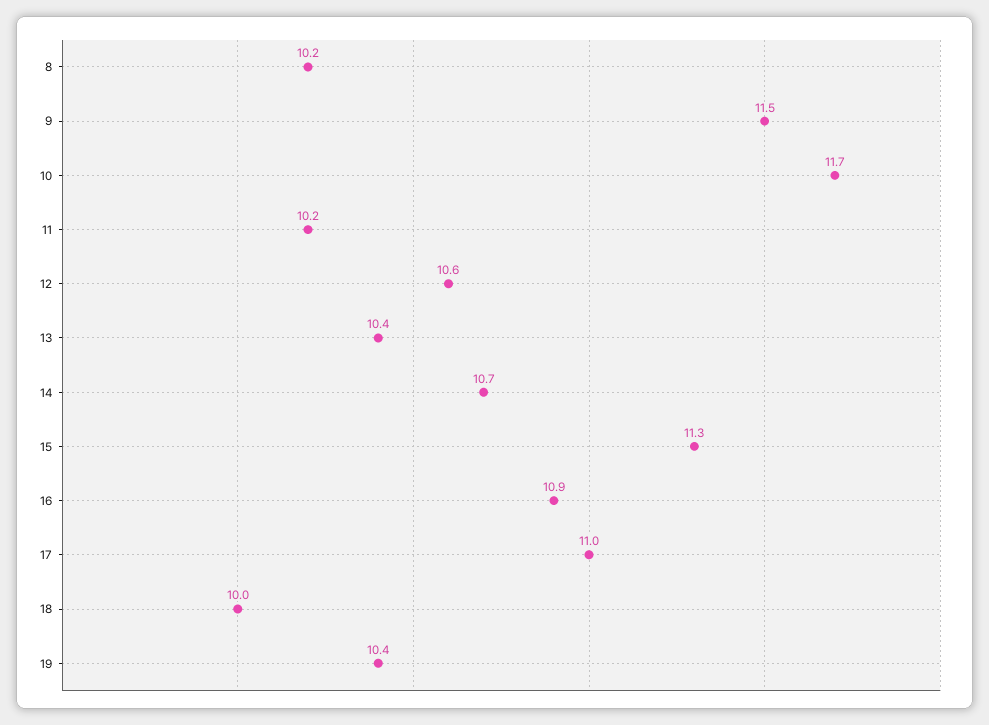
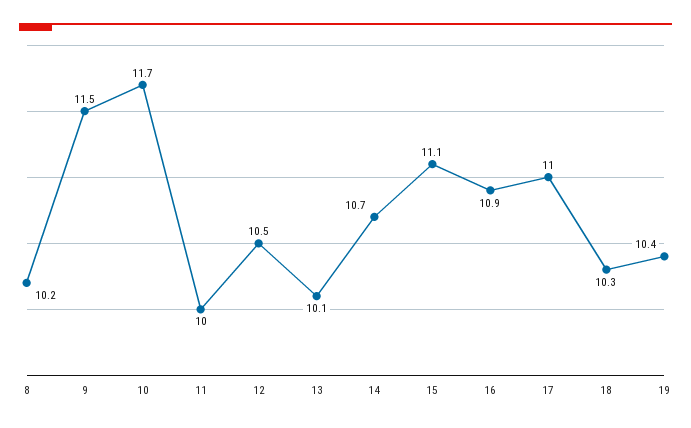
  {
    "8": 10.2,
    "9": 11.5,
    "10": 11.7,
-   "11": 10.2,
+   "11": 10,
-   "12": 10.6,
+   "12": 10.5,
-   "13": 10.4,
+   "13": 10.1,
    "14": 10.7,
-   "15": 11.3,
+   "15": 11.1,
    "16": 10.9,
    "17": 11,
-   "18": 10,
+   "18": 10.3,
    "19": 10.4
  }

